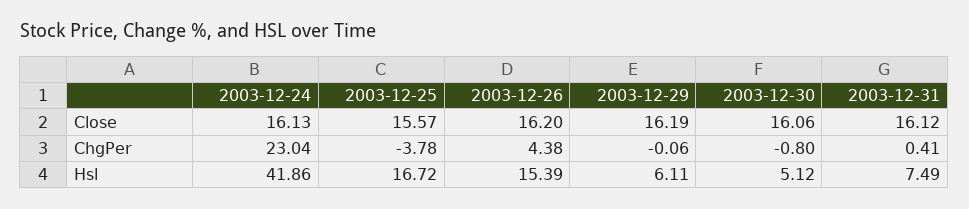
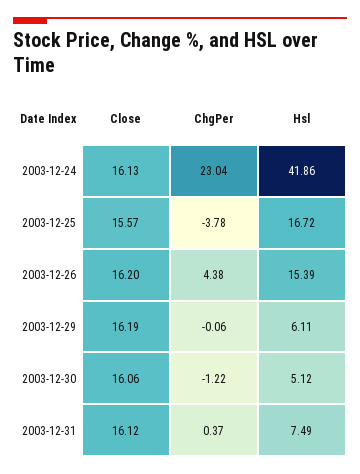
  {
    "2003-12-24": {
      "Close": 16.13,
      "ChgPer": 23.04,
      "Hsl": 41.86
    },
    "2003-12-25": {
      "Close": 15.57,
      "ChgPer": -3.78,
      "Hsl": 16.72
    },
    "2003-12-26": {
      "Close": 16.2,
      "ChgPer": 4.38,
      "Hsl": 15.39
    },
    "2003-12-29": {
      "Close": 16.19,
      "ChgPer": -0.06,
      "Hsl": 6.11
    },
    "2003-12-30": {
      "Close": 16.06,
-     "ChgPer": -0.8,
+     "ChgPer": -1.22,
      "Hsl": 5.12
    },
    "2003-12-31": {
      "Close": 16.12,
-     "ChgPer": 0.41,
+     "ChgPer": 0.37,
      "Hsl": 7.49
    }
  }

